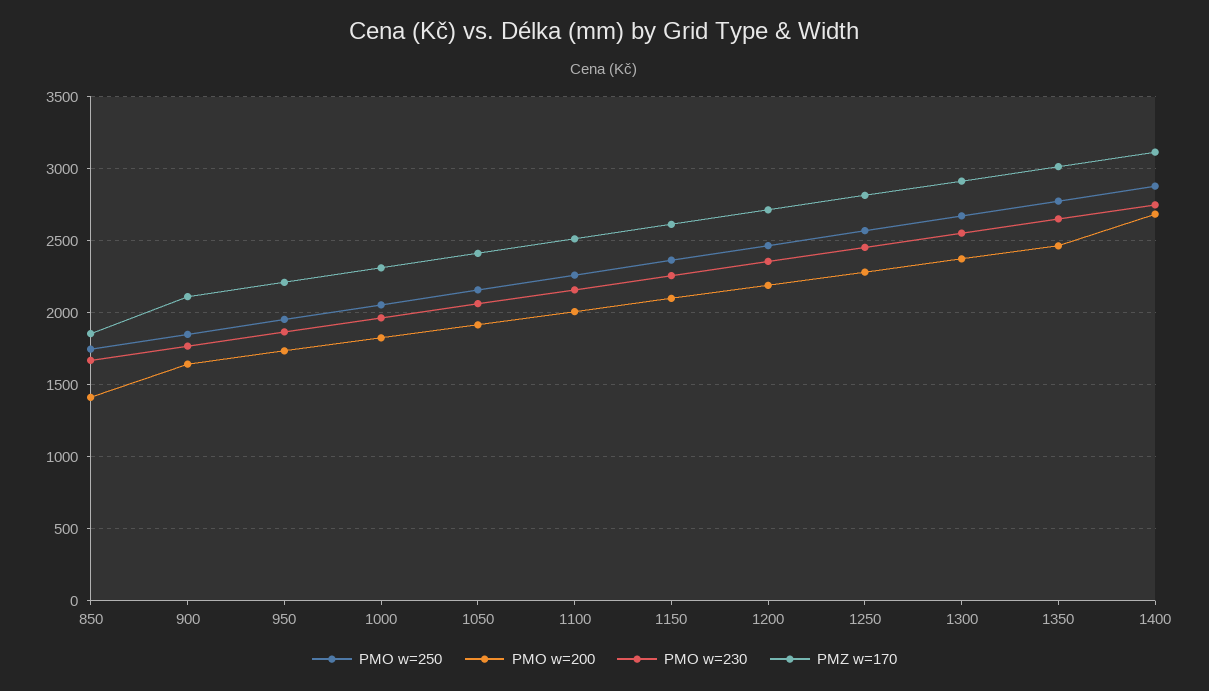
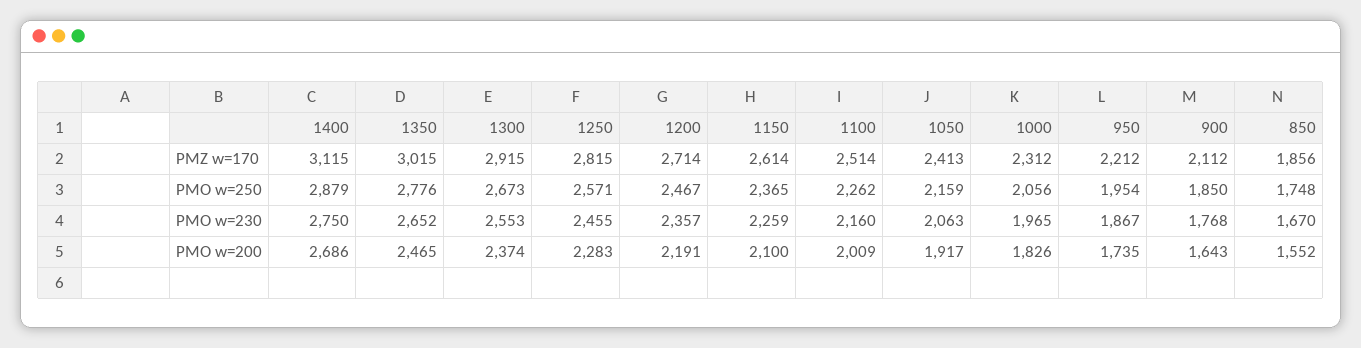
  {
    "PMO w=250": {
      "850": 1748,
      "900": 1850,
      "950": 1954,
      "1000": 2056,
      "1050": 2159,
      "1100": 2262,
      "1150": 2365,
      "1200": 2467,
      "1250": 2571,
      "1300": 2673,
      "1350": 2776,
      "1400": 2879
    },
    "PMO w=200": {
-     "850": 1400,
+     "850": 1552,
      "900": 1643,
      "950": 1735,
      "1000": 1826,
      "1050": 1917,
      "1100": 2009,
      "1150": 2100,
      "1200": 2191,
      "1250": 2283,
      "1300": 2374,
      "1350": 2465,
      "1400": 2686
    },
    "PMO w=230": {
      "850": 1670,
      "900": 1768,
      "950": 1867,
      "1000": 1965,
      "1050": 2063,
      "1100": 2160,
      "1150": 2259,
      "1200": 2357,
      "1250": 2455,
      "1300": 2553,
      "1350": 2652,
      "1400": 2750
    },
    "PMZ w=170": {
      "850": 1856,
      "900": 2112,
      "950": 2212,
      "1000": 2312,
      "1050": 2413,
      "1100": 2514,
      "1150": 2614,
      "1200": 2714,
      "1250": 2815,
      "1300": 2915,
      "1350": 3015,
      "1400": 3115
    }
  }

